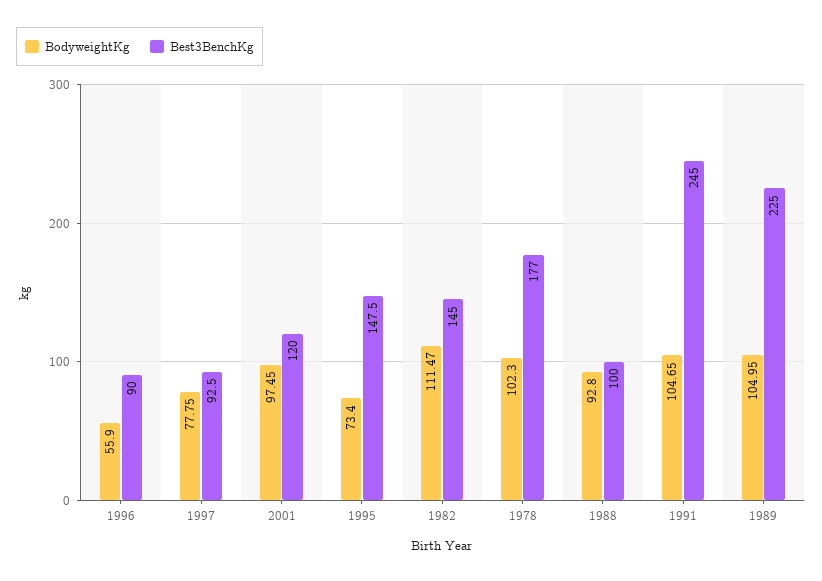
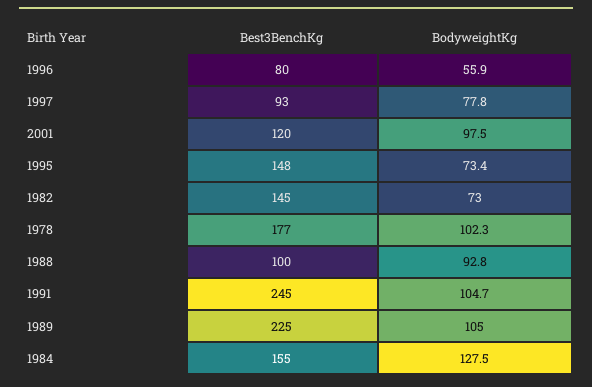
  {
    "BodyweightKg": {
      "1996": 55.9,
      "1997": 77.75,
      "2001": 97.45,
      "1995": 73.4,
-     "1982": 111.47,
+     "1982": 73,
      "1978": 102.3,
      "1988": 92.8,
      "1991": 104.65,
-     "1989": 104.95
+     "1989": 104.95,
+     "1984": 127.5
    },
    "Best3BenchKg": {
-     "1996": 90,
+     "1996": 80,
      "1997": 92.5,
      "2001": 120,
      "1995": 147.5,
      "1982": 145,
      "1978": 177,
      "1988": 100,
      "1991": 245,
-     "1989": 225
+     "1989": 225,
+     "1984": 155
    }
  }

